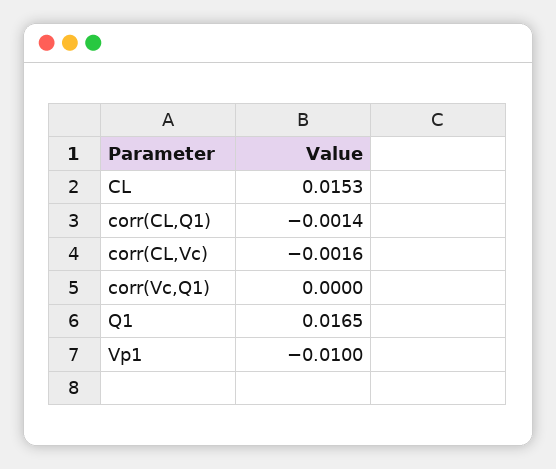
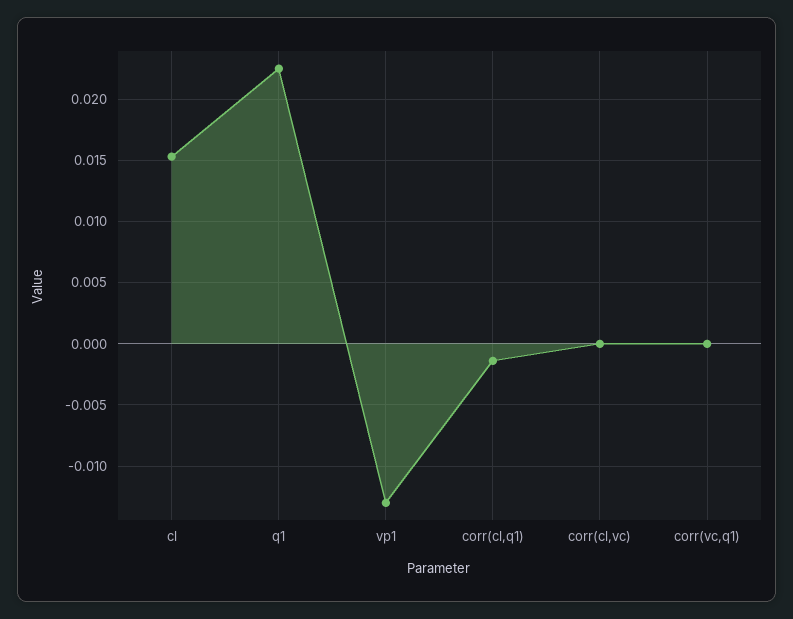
  {
    "CL": 0.0153,
    "corr(CL,Q1)": -0.0014,
-   "corr(CL,Vc)": -0.0016,
+   "corr(CL,Vc)": 0,
    "corr(Vc,Q1)": 0,
-   "Q1": 0.0165,
+   "Q1": 0.0225,
-   "Vp1": -0.01
+   "Vp1": -0.013
  }

